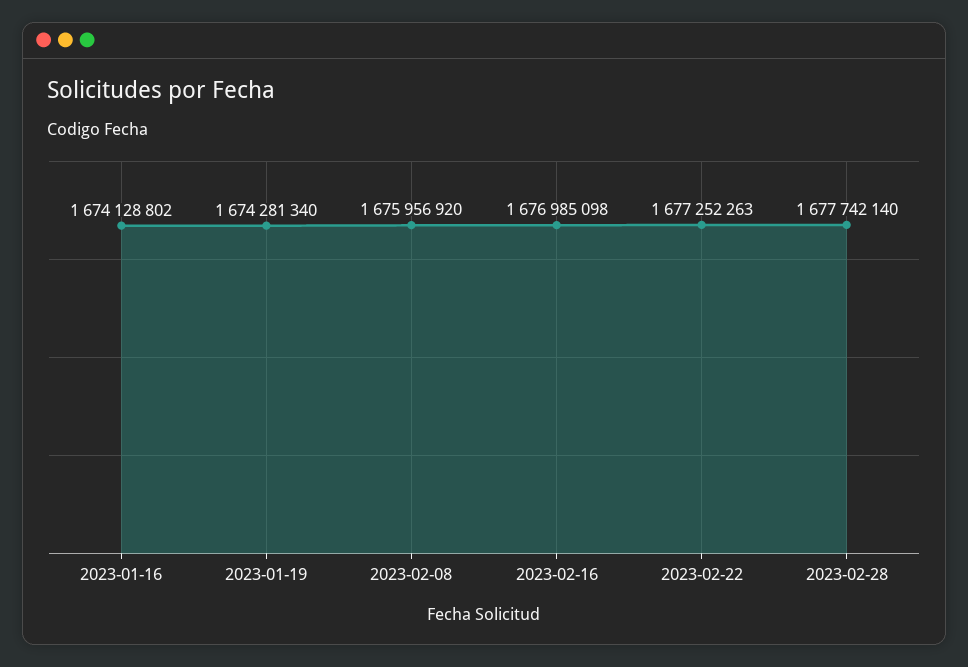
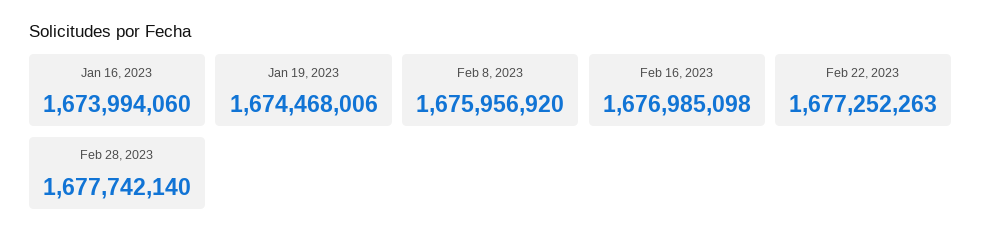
  {
-   "2023-01-16": 1674128802,
+   "2023-01-16": 1673994060,
-   "2023-01-19": 1674281340,
+   "2023-01-19": 1674468006,
    "2023-02-08": 1675956920,
    "2023-02-16": 1676985098,
    "2023-02-22": 1677252263,
    "2023-02-28": 1677742140
  }

